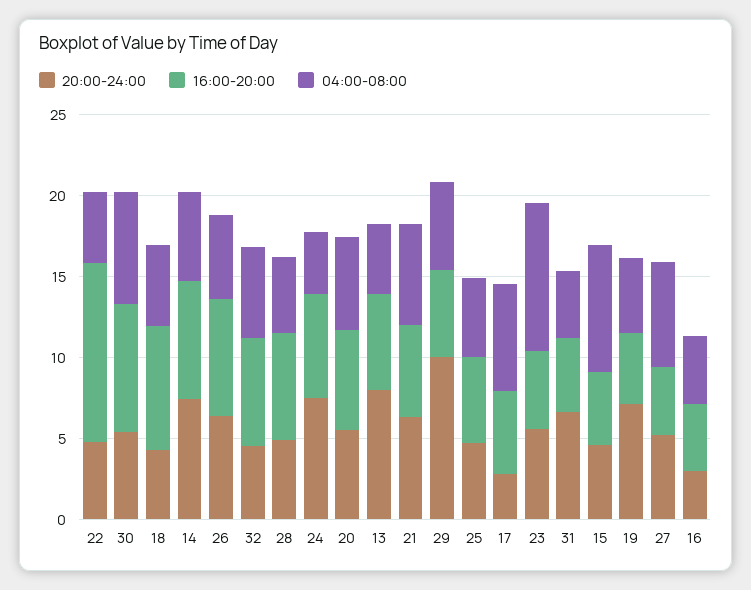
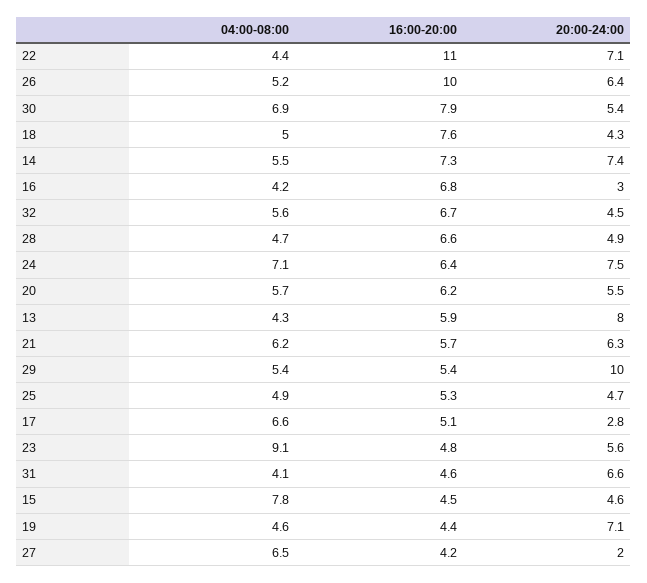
  {
    "20:00-24:00": {
-     "22": 5,
+     "22": 7.1,
      "30": 5.4,
      "18": 4.3,
      "14": 7.4,
      "26": 6.4,
      "32": 4.5,
      "28": 4.9,
      "24": 7.5,
      "20": 5.5,
      "13": 8,
      "21": 6.3,
      "29": 10,
      "25": 4.7,
      "17": 2.8,
      "23": 5.6,
      "31": 6.6,
      "15": 4.6,
      "19": 7.1,
-     "27": 5,
+     "27": 2,
      "16": 3
    },
    "16:00-20:00": {
      "22": 11,
      "30": 7.9,
      "18": 7.6,
      "14": 7.3,
-     "26": 7,
+     "26": 10,
      "32": 6.7,
      "28": 6.6,
      "24": 6.4,
      "20": 6.2,
      "13": 5.9,
      "21": 5.7,
      "29": 5.4,
      "25": 5.3,
      "17": 5.1,
      "23": 4.8,
      "31": 4.6,
      "15": 4.5,
      "19": 4.4,
      "27": 4.2,
-     "16": 4
+     "16": 6.8
    },
    "04:00-08:00": {
      "22": 4.4,
      "30": 6.9,
      "18": 5,
      "14": 5.5,
      "26": 5.2,
      "32": 5.6,
      "28": 4.7,
-     "24": 4,
+     "24": 7.1,
      "20": 5.7,
      "13": 4.3,
      "21": 6.2,
      "29": 5.4,
      "25": 4.9,
      "17": 6.6,
      "23": 9.1,
      "31": 4.1,
      "15": 7.8,
      "19": 4.6,
      "27": 6.5,
      "16": 4.2
    }
  }

